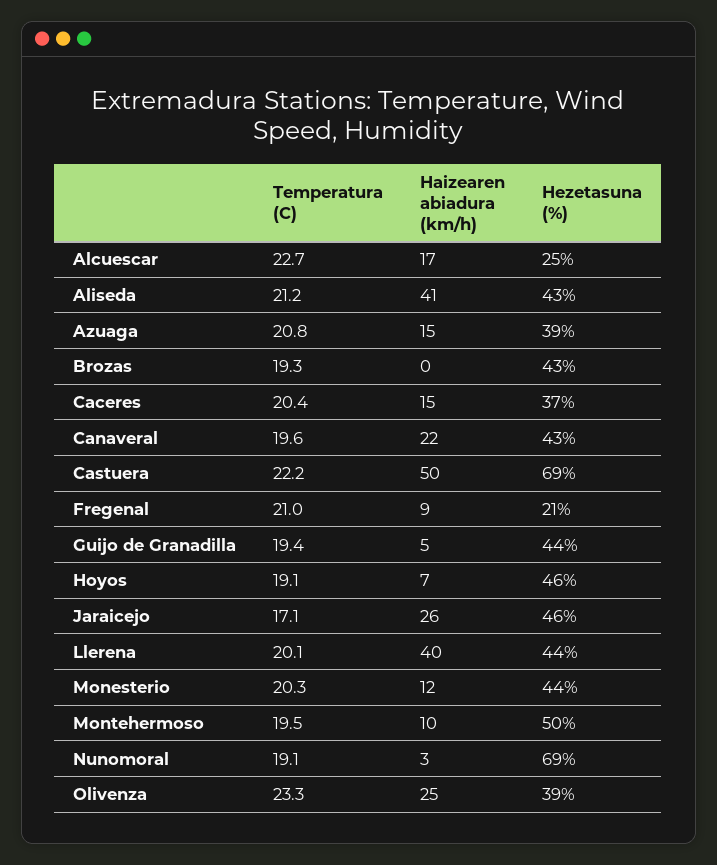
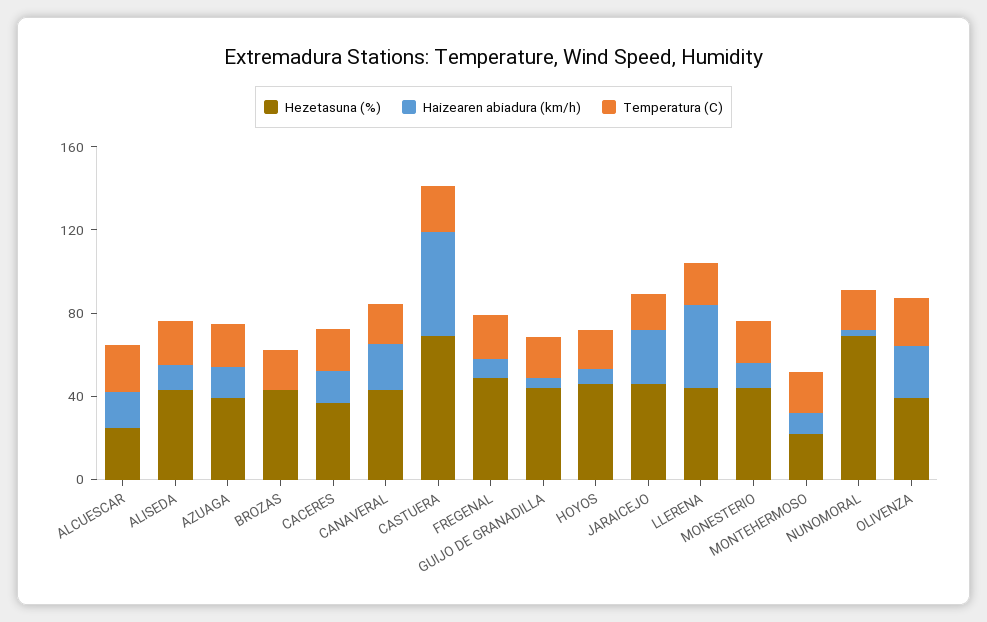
  {
    "Temperatura (C)": {
      "Alcuescar": 22.7,
      "Aliseda": 21.2,
      "Azuaga": 20.8,
      "Brozas": 19.3,
      "Caceres": 20.4,
      "Canaveral": 19.6,
      "Castuera": 22.2,
      "Fregenal": 21,
      "Guijo de Granadilla": 19.4,
      "Hoyos": 19.1,
      "Jaraicejo": 17.1,
      "Llerena": 20.1,
      "Monesterio": 20.3,
      "Montehermoso": 19.5,
      "Nunomoral": 19.1,
      "Olivenza": 23.3
    },
    "Haizearen abiadura (km/h)": {
      "Alcuescar": 17,
-     "Aliseda": 41,
+     "Aliseda": 10,
      "Azuaga": 15,
      "Brozas": 0,
      "Caceres": 15,
      "Canaveral": 22,
      "Castuera": 50,
      "Fregenal": 9,
      "Guijo de Granadilla": 5,
      "Hoyos": 7,
      "Jaraicejo": 26,
      "Llerena": 40,
      "Monesterio": 12,
      "Montehermoso": 10,
      "Nunomoral": 3,
      "Olivenza": 25
    },
    "Hezetasuna (%)": {
      "Alcuescar": 25,
      "Aliseda": 43,
      "Azuaga": 39,
      "Brozas": 43,
      "Caceres": 37,
      "Canaveral": 43,
      "Castuera": 69,
-     "Fregenal": 21,
+     "Fregenal": 50,
      "Guijo de Granadilla": 44,
      "Hoyos": 46,
      "Jaraicejo": 46,
      "Llerena": 44,
      "Monesterio": 44,
-     "Montehermoso": 50,
+     "Montehermoso": 20,
      "Nunomoral": 69,
      "Olivenza": 39
    }
  }

